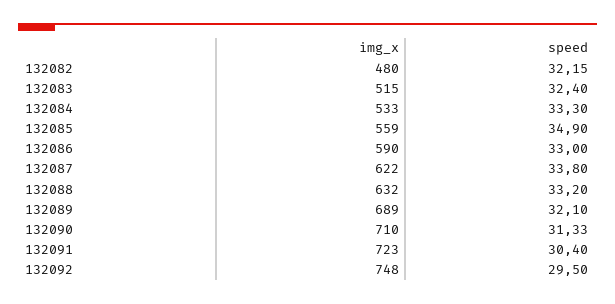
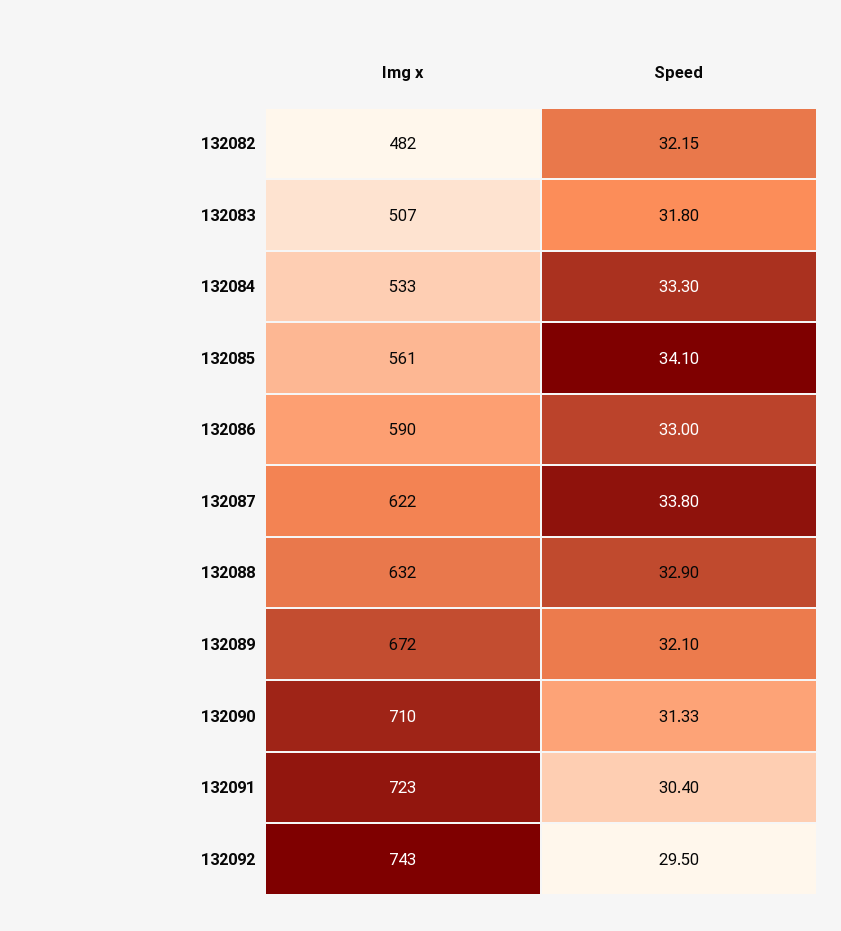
  {
    "img_x": {
-     "132082": 480,
+     "132082": 482,
-     "132083": 515,
+     "132083": 507,
      "132084": 533,
-     "132085": 559,
+     "132085": 561,
      "132086": 590,
      "132087": 622,
      "132088": 632,
-     "132089": 689,
+     "132089": 672,
      "132090": 710,
      "132091": 723,
-     "132092": 748
+     "132092": 743
    },
    "speed": {
      "132082": 32.15,
-     "132083": 32.4,
+     "132083": 31.8,
      "132084": 33.3,
-     "132085": 34.9,
+     "132085": 34.1,
      "132086": 33,
      "132087": 33.8,
-     "132088": 33.2,
+     "132088": 32.9,
      "132089": 32.1,
      "132090": 31.33,
      "132091": 30.4,
      "132092": 29.5
    }
  }

